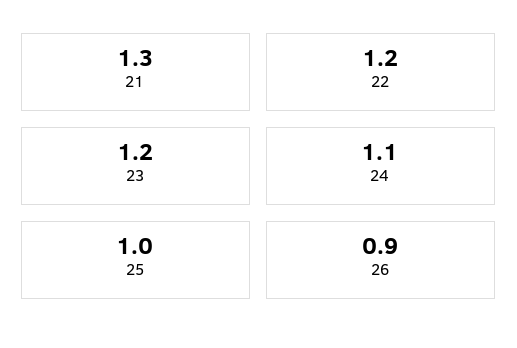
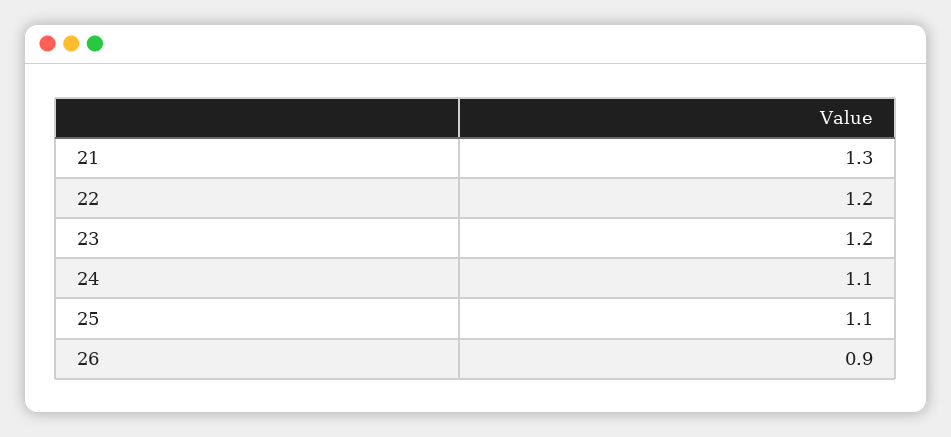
  {
    "21": 1.3,
    "22": 1.2,
    "23": 1.2,
    "24": 1.1,
-   "25": 1,
+   "25": 1.1,
    "26": 0.9
  }

